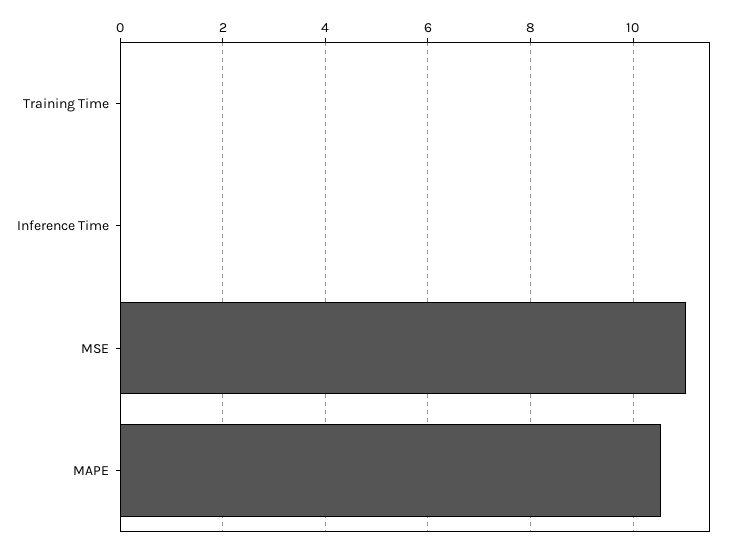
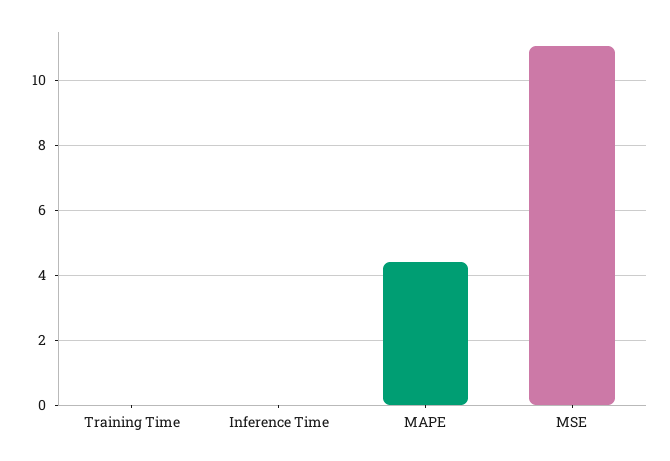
  {
    "Training Time": 0,
    "Inference Time": 0,
    "MSE": 11,
-   "MAPE": 10.6
+   "MAPE": 4.4
  }

